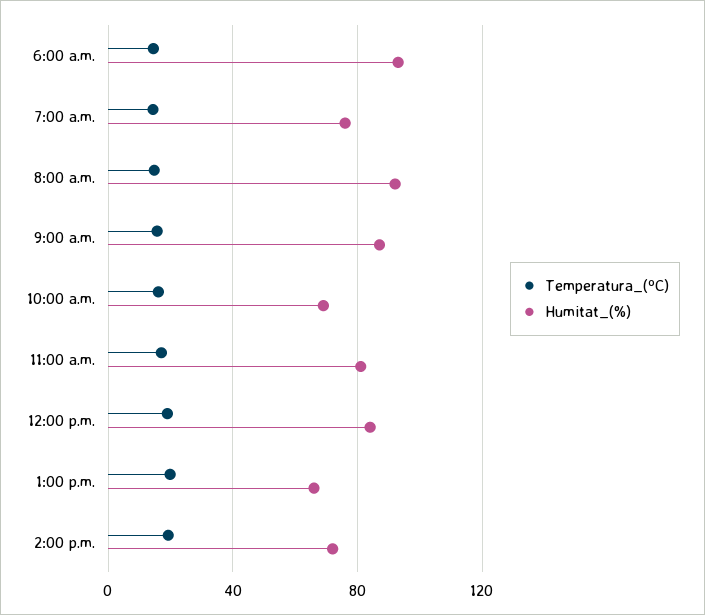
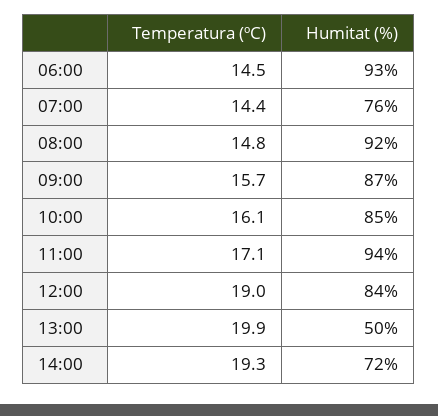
  {
    "Temperatura_(ºC)": {
      "6:00 a.m.": 14.5,
      "7:00 a.m.": 14.4,
      "8:00 a.m.": 14.8,
      "9:00 a.m.": 15.7,
      "10:00 a.m.": 16.1,
      "11:00 a.m.": 17.1,
      "12:00 p.m.": 19,
      "1:00 p.m.": 19.9,
      "2:00 p.m.": 19.3
    },
    "Humitat_(%)": {
      "6:00 a.m.": 93,
      "7:00 a.m.": 76,
      "8:00 a.m.": 92,
      "9:00 a.m.": 87,
-     "10:00 a.m.": 70,
+     "10:00 a.m.": 85,
-     "11:00 a.m.": 80,
+     "11:00 a.m.": 94,
      "12:00 p.m.": 84,
-     "1:00 p.m.": 65,
+     "1:00 p.m.": 50,
      "2:00 p.m.": 72
    }
  }

